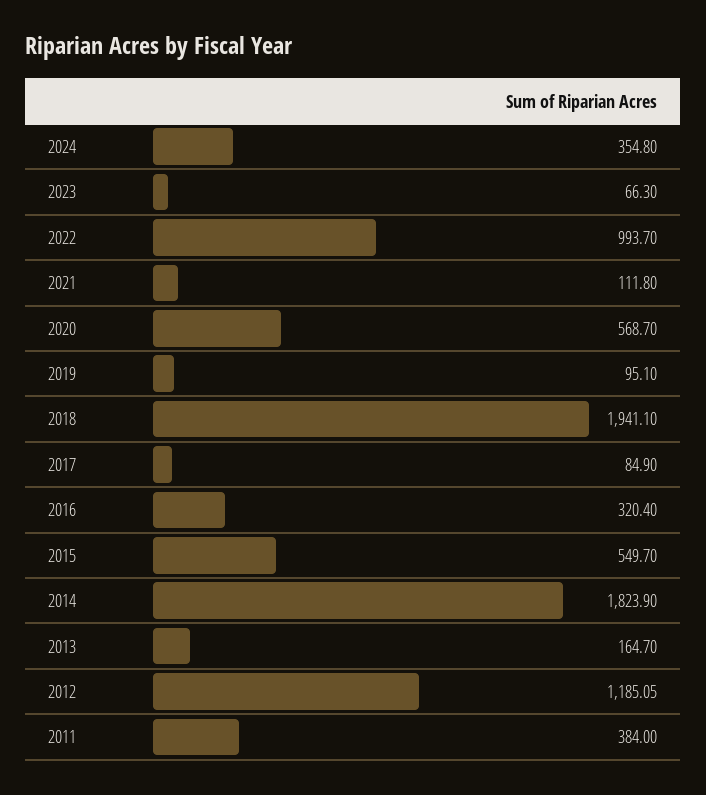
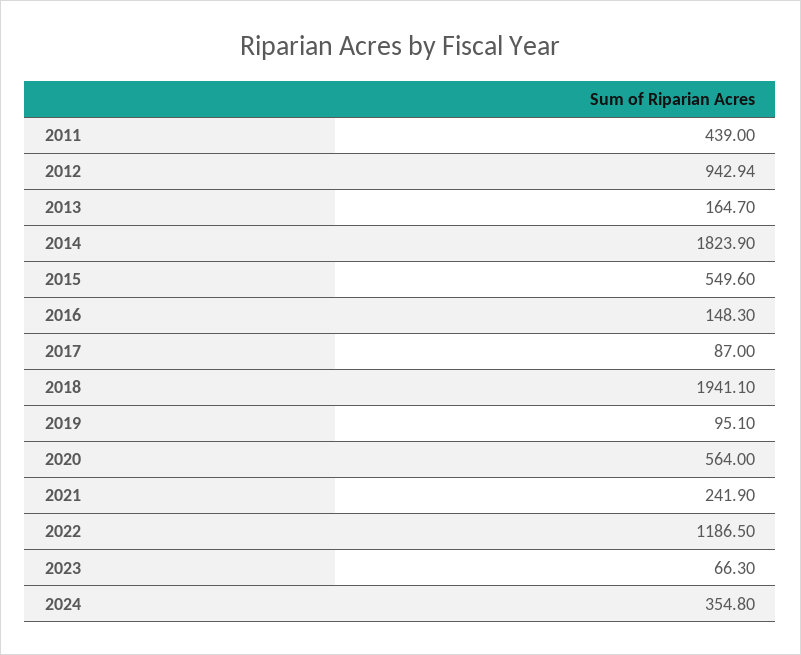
  {
    "2024": 354.8,
    "2023": 66.3,
-   "2022": 993.7,
+   "2022": 1186.5,
-   "2021": 111.8,
+   "2021": 241.9,
-   "2020": 568.7,
+   "2020": 564,
    "2019": 95.1,
    "2018": 1941.1,
-   "2017": 84.9,
+   "2017": 87,
-   "2016": 320.4,
+   "2016": 148.3,
-   "2015": 549.7,
+   "2015": 549.6,
    "2014": 1823.9,
    "2013": 164.7,
-   "2012": 1185.05,
+   "2012": 942.94,
-   "2011": 384
+   "2011": 439
  }

